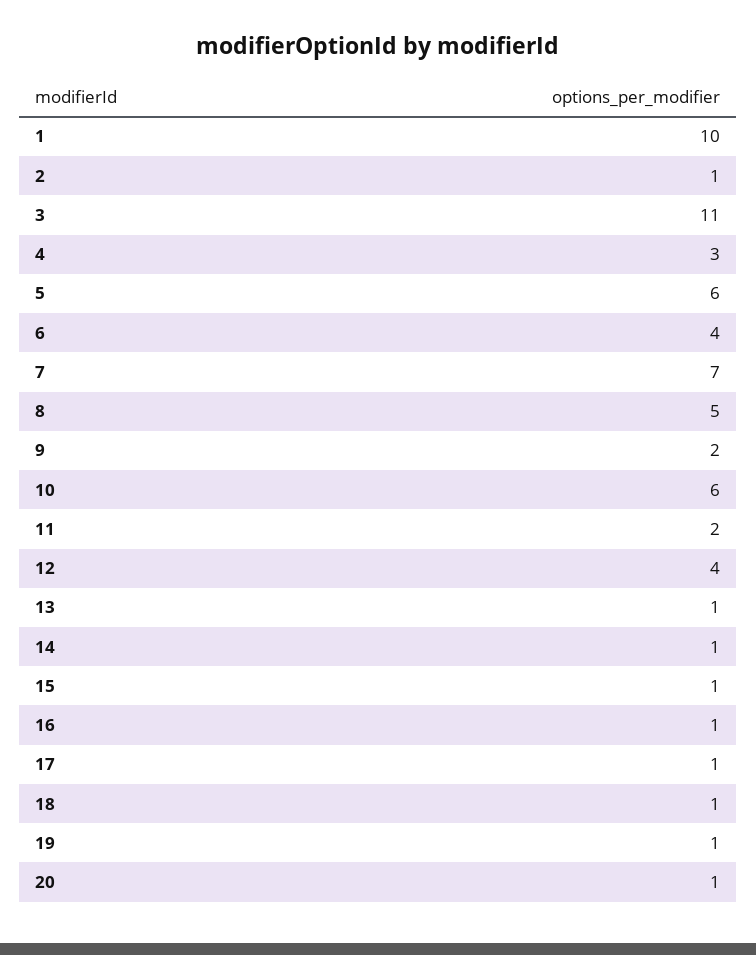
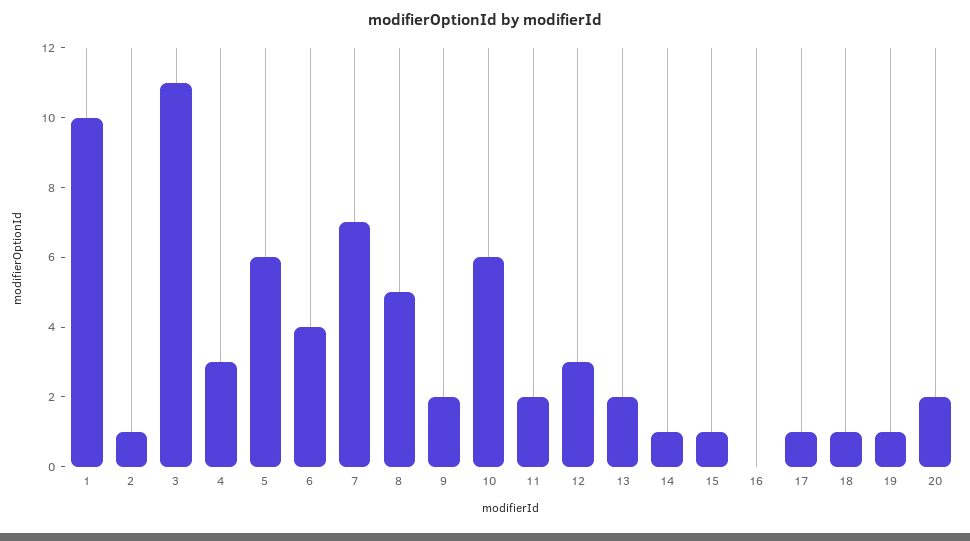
  {
    "1": 10,
    "2": 1,
    "3": 11,
    "4": 3,
    "5": 6,
    "6": 4,
    "7": 7,
    "8": 5,
    "9": 2,
    "10": 6,
    "11": 2,
-   "12": 4,
+   "12": 3,
-   "13": 1,
+   "13": 2,
    "14": 1,
    "15": 1,
-   "16": 1,
+   "16": 0,
    "17": 1,
    "18": 1,
    "19": 1,
-   "20": 1
+   "20": 2
  }

